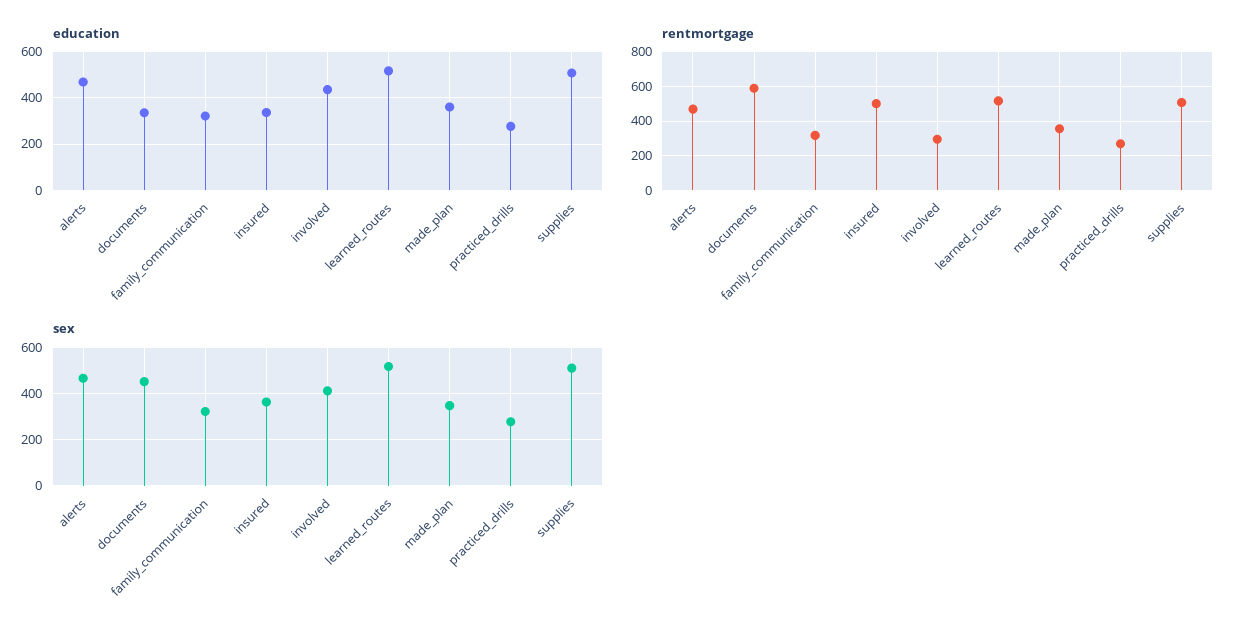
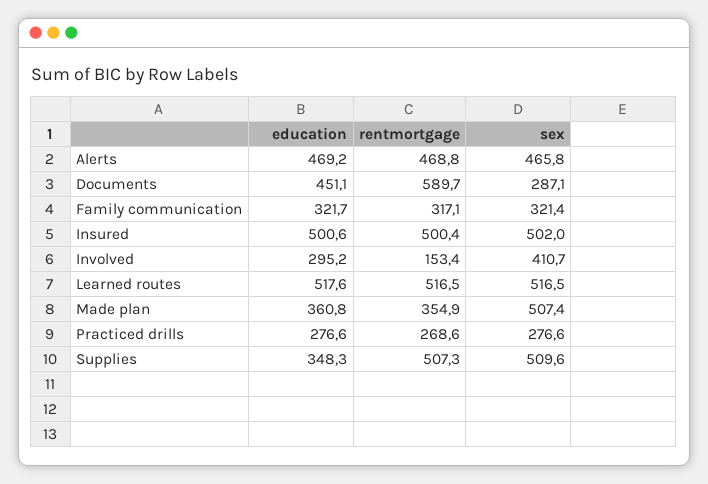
  {
    "education": {
      "alerts": 469.2,
-     "documents": 350,
+     "documents": 451.1,
      "family_communication": 321.7,
-     "insured": 350,
+     "insured": 500.6,
-     "involved": 450,
+     "involved": 295.2,
      "learned_routes": 517.6,
      "made_plan": 360.8,
      "practiced_drills": 276.6,
-     "supplies": 500
+     "supplies": 348.3
    },
    "rentmortgage": {
      "alerts": 468.8,
      "documents": 589.7,
      "family_communication": 317.1,
      "insured": 500.4,
-     "involved": 300,
+     "involved": 153.4,
      "learned_routes": 516.5,
      "made_plan": 354.9,
      "practiced_drills": 268.6,
      "supplies": 507.3
    },
    "sex": {
      "alerts": 465.8,
-     "documents": 450,
+     "documents": 287.1,
      "family_communication": 321.4,
-     "insured": 350,
+     "insured": 502,
      "involved": 410.7,
      "learned_routes": 516.5,
-     "made_plan": 350,
+     "made_plan": 507.4,
      "practiced_drills": 276.6,
      "supplies": 509.6
    }
  }

